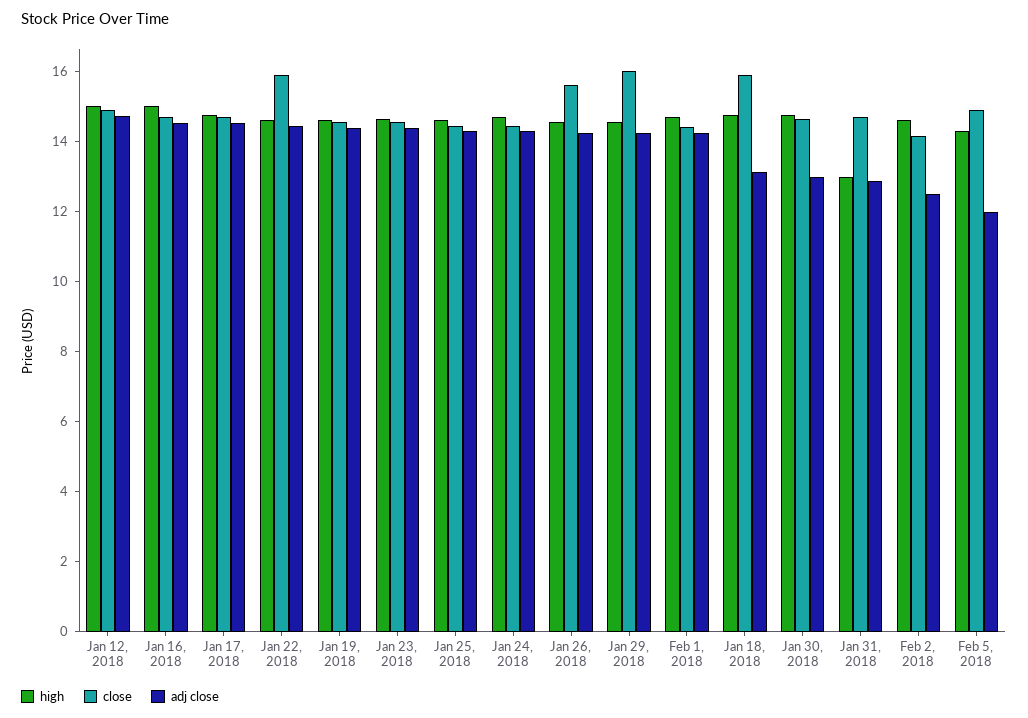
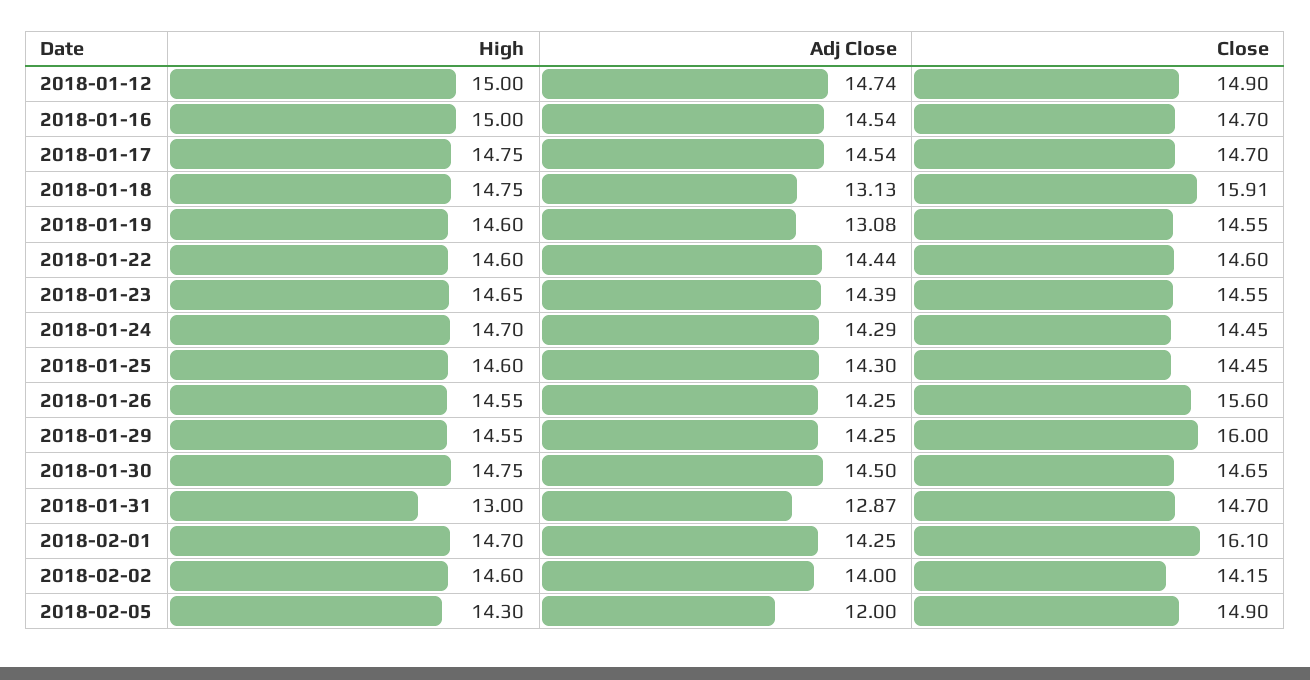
  {
    "high": {
      "Jan 12, 2018": 15,
      "Jan 16, 2018": 15,
      "Jan 17, 2018": 14.75,
      "Jan 22, 2018": 14.6,
      "Jan 19, 2018": 14.6,
      "Jan 23, 2018": 14.65,
      "Jan 25, 2018": 14.6,
      "Jan 24, 2018": 14.7,
      "Jan 26, 2018": 14.55,
      "Jan 29, 2018": 14.55,
      "Feb 1, 2018": 14.7,
      "Jan 18, 2018": 14.75,
      "Jan 30, 2018": 14.75,
      "Jan 31, 2018": 13,
      "Feb 2, 2018": 14.6,
      "Feb 5, 2018": 14.3
    },
    "close": {
      "Jan 12, 2018": 14.9,
      "Jan 16, 2018": 14.7,
      "Jan 17, 2018": 14.7,
-     "Jan 22, 2018": 16,
+     "Jan 22, 2018": 14.6,
      "Jan 19, 2018": 14.55,
      "Jan 23, 2018": 14.55,
      "Jan 25, 2018": 14.45,
      "Jan 24, 2018": 14.45,
      "Jan 26, 2018": 15.6,
      "Jan 29, 2018": 16,
-     "Feb 1, 2018": 14.5,
+     "Feb 1, 2018": 16.1,
      "Jan 18, 2018": 15.91,
      "Jan 30, 2018": 14.65,
      "Jan 31, 2018": 14.7,
      "Feb 2, 2018": 14.15,
      "Feb 5, 2018": 14.9
    },
    "adj close": {
      "Jan 12, 2018": 14.74,
      "Jan 16, 2018": 14.54,
      "Jan 17, 2018": 14.54,
      "Jan 22, 2018": 14.44,
-     "Jan 19, 2018": 14.5,
+     "Jan 19, 2018": 13.08,
      "Jan 23, 2018": 14.39,
      "Jan 25, 2018": 14.3,
      "Jan 24, 2018": 14.29,
      "Jan 26, 2018": 14.25,
      "Jan 29, 2018": 14.25,
      "Feb 1, 2018": 14.25,
      "Jan 18, 2018": 13.13,
-     "Jan 30, 2018": 13,
+     "Jan 30, 2018": 14.5,
      "Jan 31, 2018": 12.87,
-     "Feb 2, 2018": 12.5,
+     "Feb 2, 2018": 14,
      "Feb 5, 2018": 12
    }
  }

